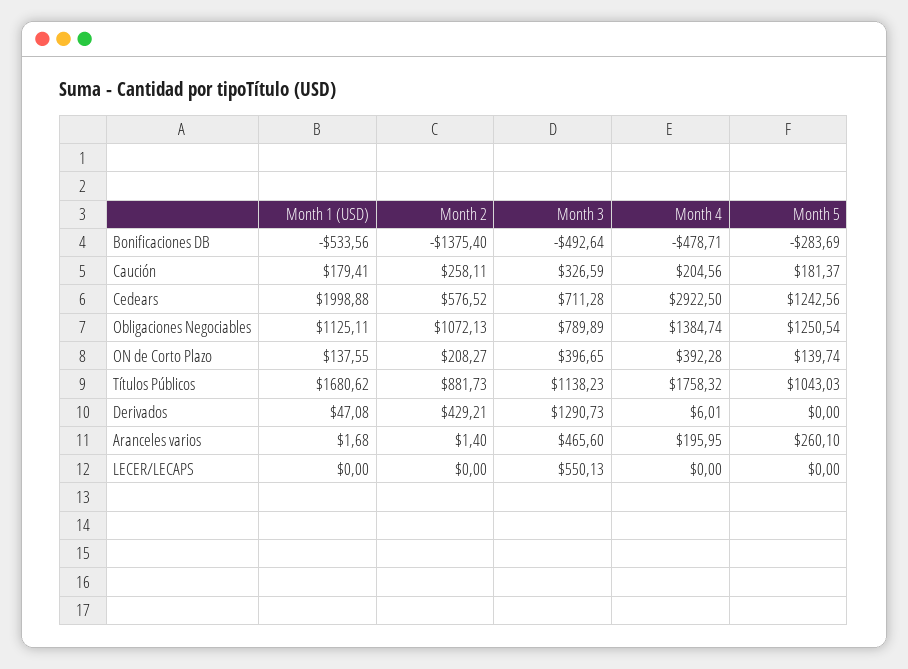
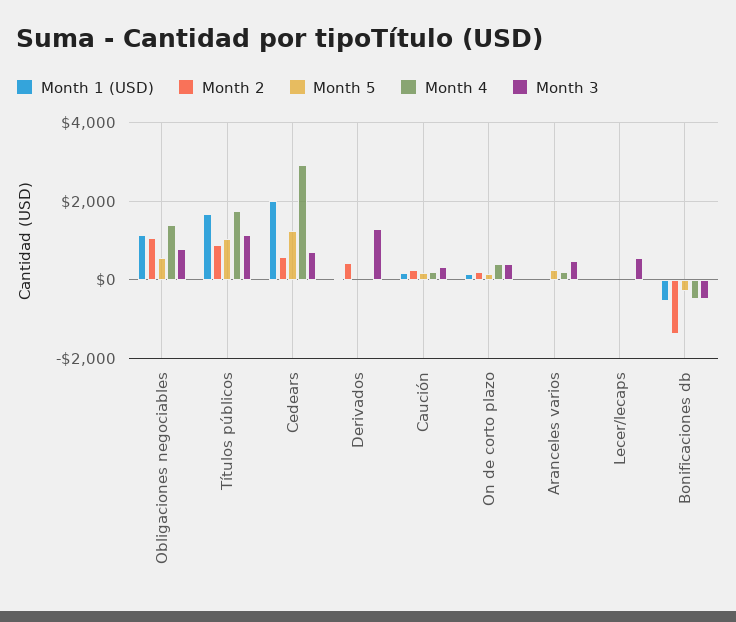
  {
    "Month 1 (USD)": {
      "Bonificaciones DB": -533.56,
      "Caución": 179.41,
      "Cedears": 1998.88,
      "Obligaciones Negociables": 1125.11,
      "ON de Corto Plazo": 137.55,
      "Títulos Públicos": 1680.62,
      "Derivados": 47.08,
      "Aranceles varios": 1.68,
      "LECER/LECAPS": 0
    },
    "Month 2": {
      "Bonificaciones DB": -1375.4,
      "Caución": 258.11,
      "Cedears": 576.52,
      "Obligaciones Negociables": 1072.13,
      "ON de Corto Plazo": 208.27,
      "Títulos Públicos": 881.73,
      "Derivados": 429.21,
      "Aranceles varios": 1.4,
      "LECER/LECAPS": 0
    },
    "Month 3": {
      "Bonificaciones DB": -492.64,
      "Caución": 326.59,
      "Cedears": 711.28,
      "Obligaciones Negociables": 789.89,
      "ON de Corto Plazo": 396.65,
      "Títulos Públicos": 1138.23,
      "Derivados": 1290.73,
      "Aranceles varios": 465.6,
      "LECER/LECAPS": 550.13
    },
    "Month 4": {
      "Bonificaciones DB": -478.71,
      "Caución": 204.56,
      "Cedears": 2922.5,
      "Obligaciones Negociables": 1384.74,
      "ON de Corto Plazo": 392.28,
      "Títulos Públicos": 1758.32,
      "Derivados": 6.01,
      "Aranceles varios": 195.95,
      "LECER/LECAPS": 0
    },
    "Month 5": {
      "Bonificaciones DB": -283.69,
      "Caución": 181.37,
      "Cedears": 1242.56,
-     "Obligaciones Negociables": 1250.54,
+     "Obligaciones Negociables": 600,
      "ON de Corto Plazo": 139.74,
      "Títulos Públicos": 1043.03,
      "Derivados": 0,
      "Aranceles varios": 260.1,
      "LECER/LECAPS": 0
    }
  }

